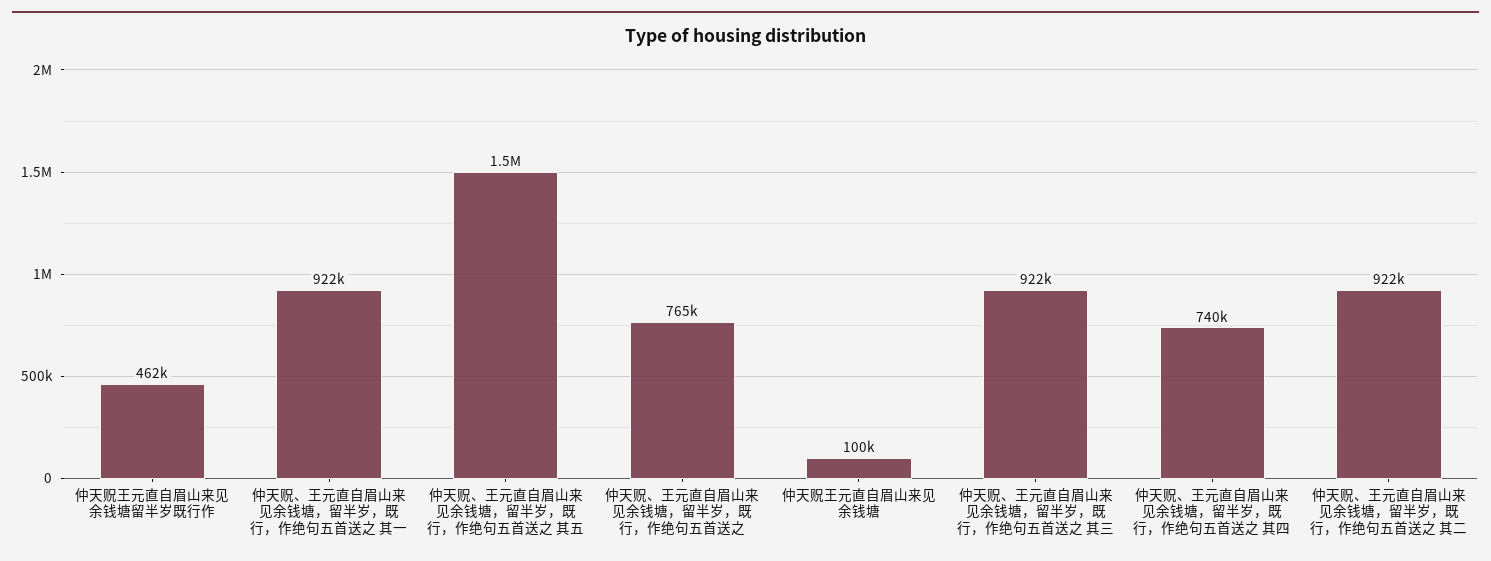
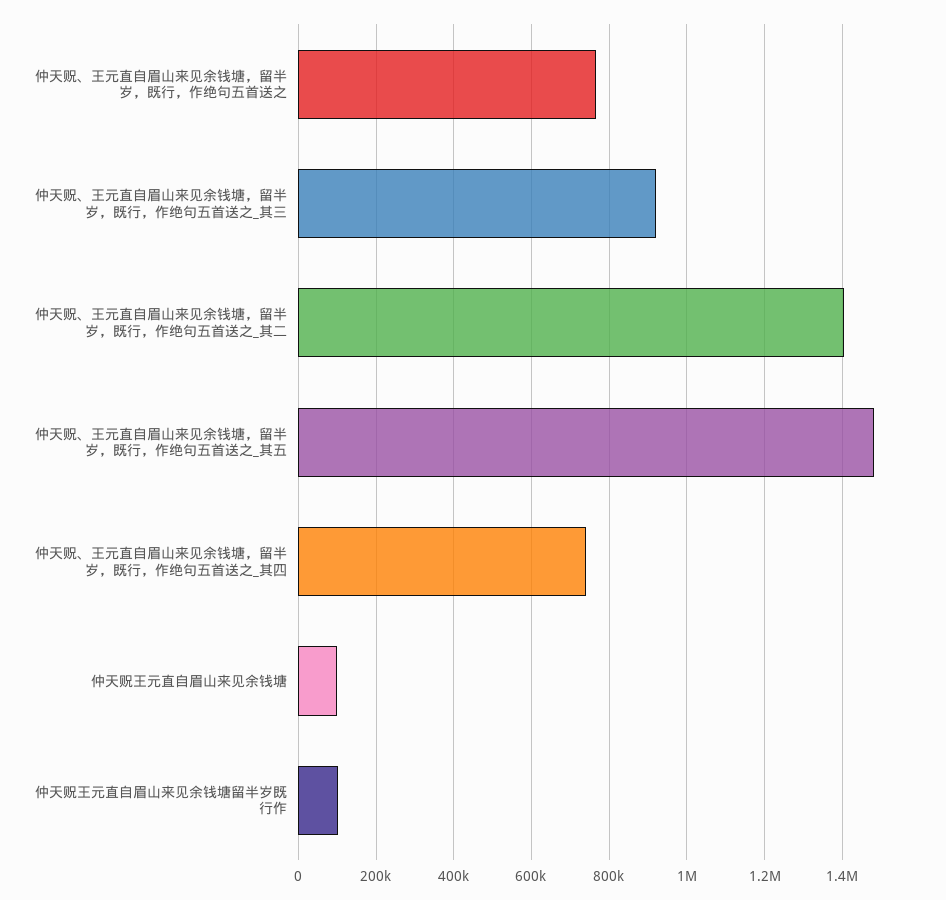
  {
-   "仲天贶王元直自眉山来见余钱塘留半岁既行作": 462000,
+   "仲天贶王元直自眉山来见余钱塘留半岁既行作": 100000,
-   "仲天贶、王元直自眉山来见余钱塘，留半岁，既行，作绝句五首送之 其一": 922000,
    "仲天贶、王元直自眉山来见余钱塘，留半岁，既行，作绝句五首送之 其五": 1500000,
    "仲天贶、王元直自眉山来见余钱塘，留半岁，既行，作绝句五首送之": 765000,
    "仲天贶王元直自眉山来见余钱塘": 100000,
    "仲天贶、王元直自眉山来见余钱塘，留半岁，既行，作绝句五首送之 其三": 922000,
    "仲天贶、王元直自眉山来见余钱塘，留半岁，既行，作绝句五首送之 其四": 740000,
-   "仲天贶、王元直自眉山来见余钱塘，留半岁，既行，作绝句五首送之 其二": 922000
+   "仲天贶、王元直自眉山来见余钱塘，留半岁，既行，作绝句五首送之 其二": 1400000
  }

